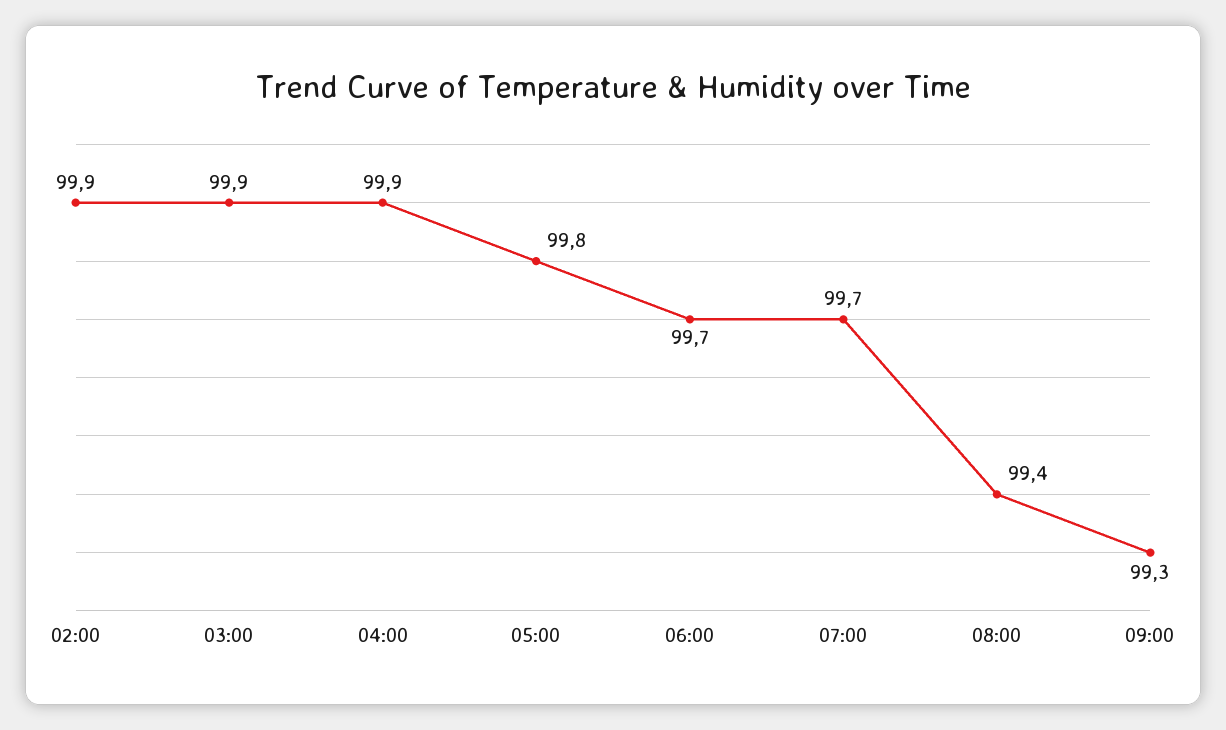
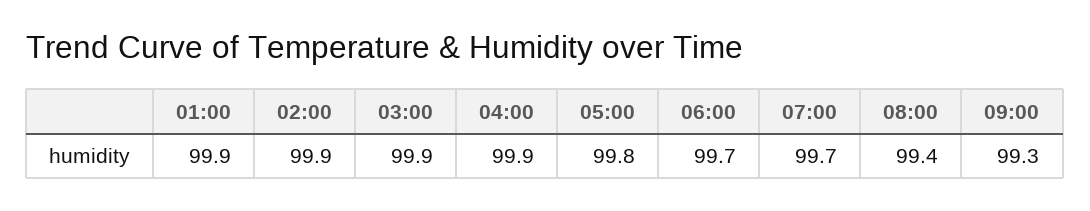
  {
    "02:00": 99.9,
    "03:00": 99.9,
    "04:00": 99.9,
    "05:00": 99.8,
    "06:00": 99.7,
    "07:00": 99.7,
    "08:00": 99.4,
-   "09:00": 99.3
+   "09:00": 99.3,
+   "01:00": 99.9
  }

